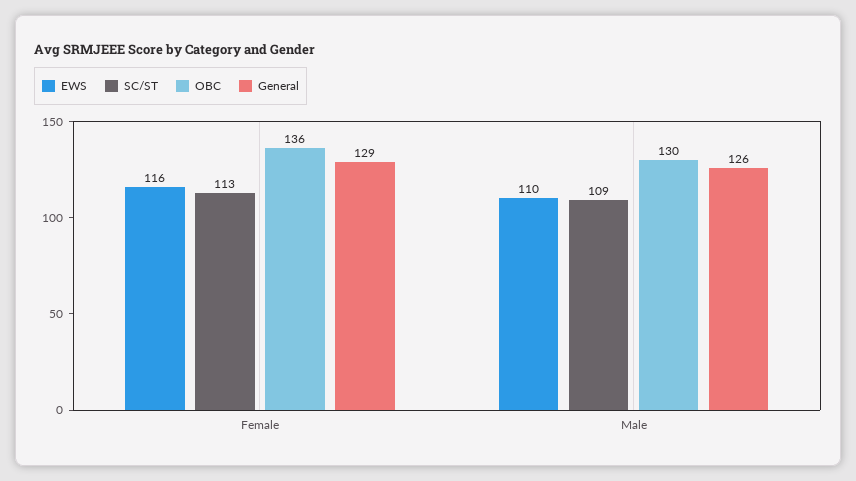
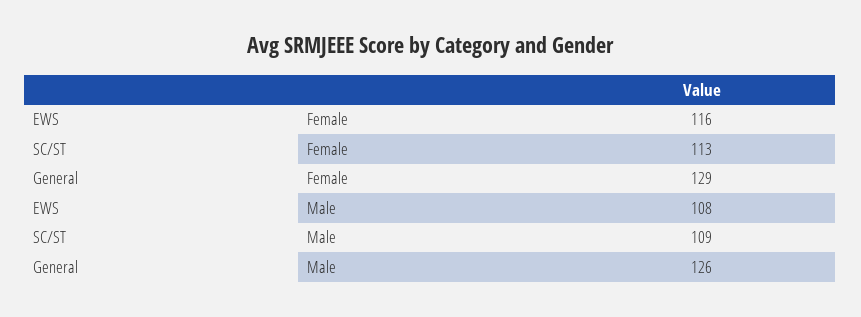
  {
    "EWS": {
      "Female": 116,
-     "Male": 110
+     "Male": 108
    },
    "SC/ST": {
      "Female": 113,
      "Male": 109
    },
-   "OBC": {
-     "Female": 136,
-     "Male": 130
-   },
    "General": {
      "Female": 129,
      "Male": 126
    }
  }

